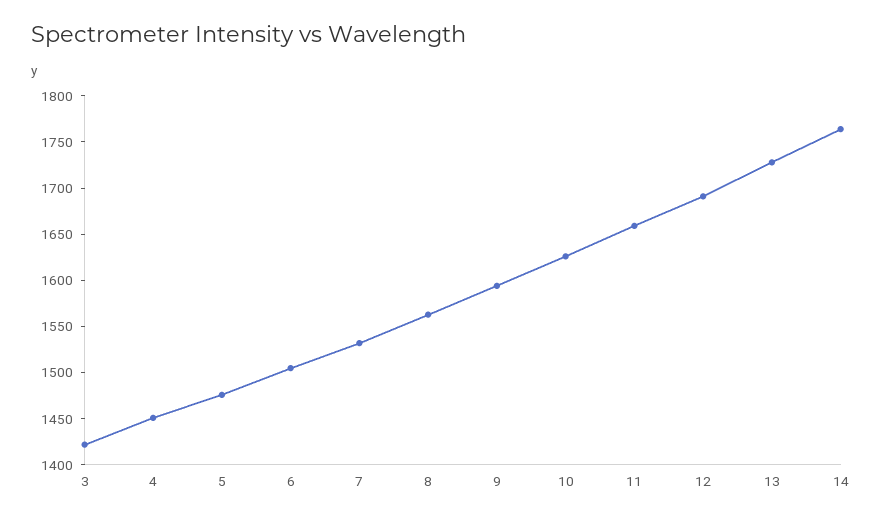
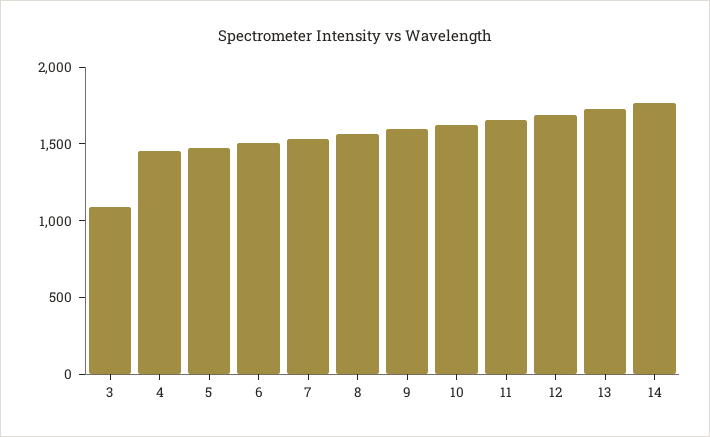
  {
-   "3": 1420,
+   "3": 1100,
    "4": 1450,
    "5": 1480,
    "6": 1510,
    "7": 1530,
    "8": 1560,
    "9": 1590,
    "10": 1630,
    "11": 1660,
    "12": 1690,
    "13": 1730,
    "14": 1760
  }

